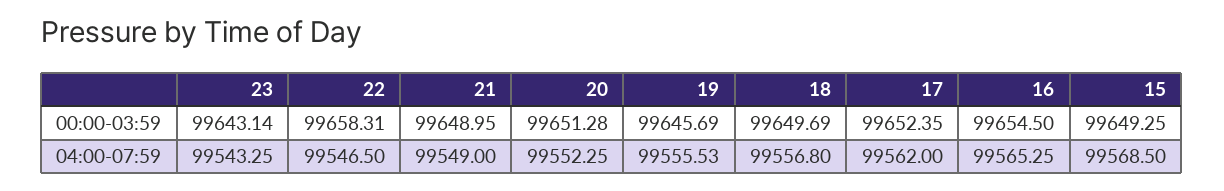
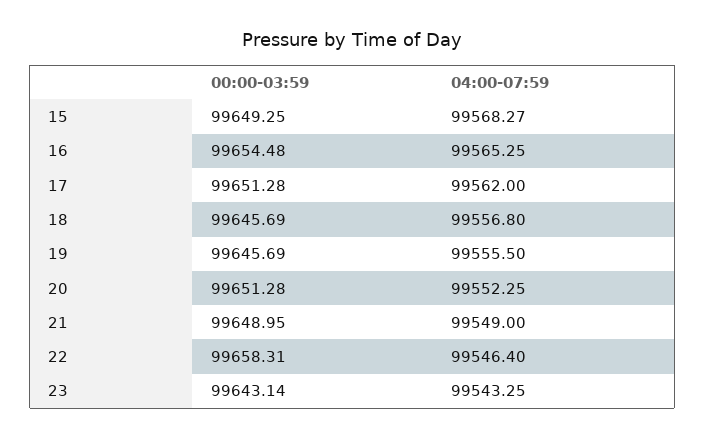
  {
    "23": {
      "00:00-03:59": 99643.14,
      "04:00-07:59": 99543.25
    },
    "22": {
      "00:00-03:59": 99658.31,
-     "04:00-07:59": 99546.5
+     "04:00-07:59": 99546.4
    },
    "21": {
      "00:00-03:59": 99648.95,
      "04:00-07:59": 99549
    },
    "20": {
      "00:00-03:59": 99651.28,
      "04:00-07:59": 99552.25
    },
    "19": {
      "00:00-03:59": 99645.69,
-     "04:00-07:59": 99555.53
+     "04:00-07:59": 99555.5
    },
    "18": {
-     "00:00-03:59": 99649.69,
+     "00:00-03:59": 99645.69,
      "04:00-07:59": 99556.8
    },
    "17": {
-     "00:00-03:59": 99652.35,
+     "00:00-03:59": 99651.28,
      "04:00-07:59": 99562
    },
    "16": {
-     "00:00-03:59": 99654.5,
+     "00:00-03:59": 99654.48,
      "04:00-07:59": 99565.25
    },
    "15": {
      "00:00-03:59": 99649.25,
-     "04:00-07:59": 99568.5
+     "04:00-07:59": 99568.27
    }
  }

